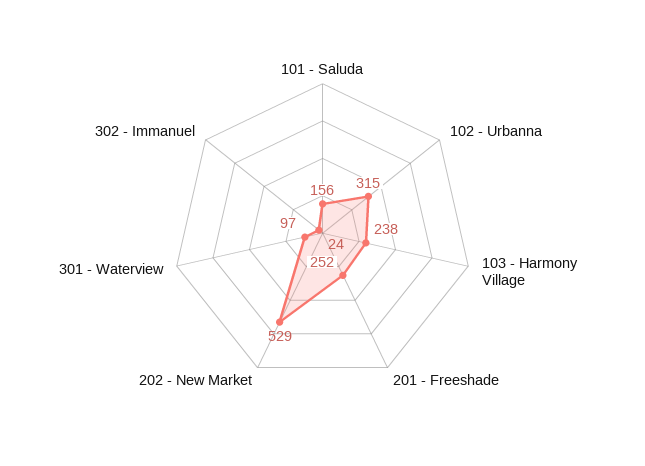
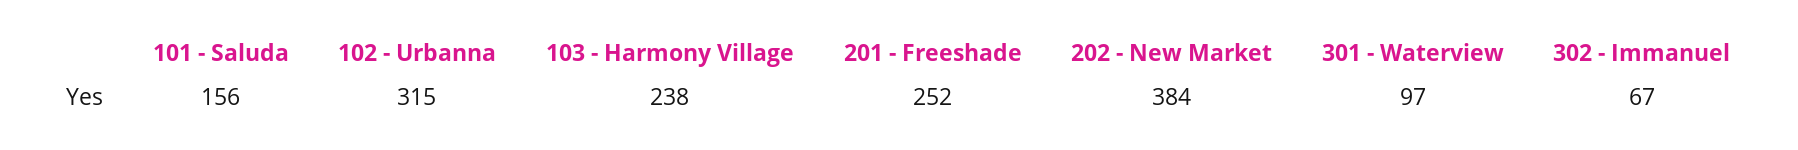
  {
    "101 - Saluda": 156,
    "102 - Urbanna": 315,
    "103 - Harmony Village": 238,
    "201 - Freeshade": 252,
-   "202 - New Market": 529,
+   "202 - New Market": 384,
    "301 - Waterview": 97,
-   "302 - Immanuel": 24
+   "302 - Immanuel": 67
  }

